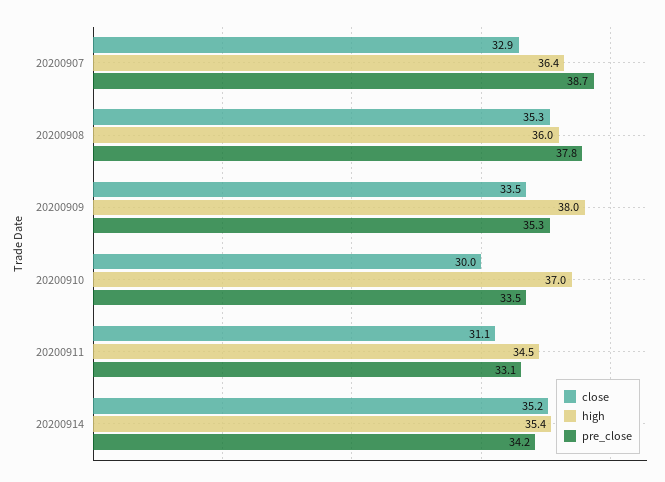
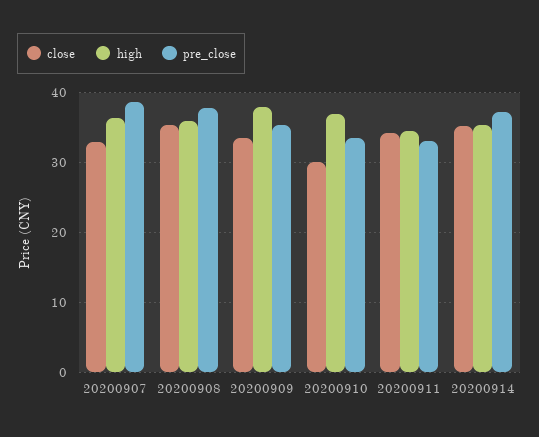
  {
    "close": {
      "20200907": 32.9,
      "20200908": 35.3,
      "20200909": 33.5,
      "20200910": 30,
-     "20200911": 31.1,
+     "20200911": 34,
      "20200914": 35.2
    },
    "high": {
      "20200907": 36.4,
      "20200908": 36,
      "20200909": 38,
      "20200910": 37,
      "20200911": 34.5,
      "20200914": 35.4
    },
    "pre_close": {
      "20200907": 38.7,
      "20200908": 37.8,
      "20200909": 35.3,
      "20200910": 33.5,
      "20200911": 33.1,
-     "20200914": 34.2
+     "20200914": 37
    }
  }

